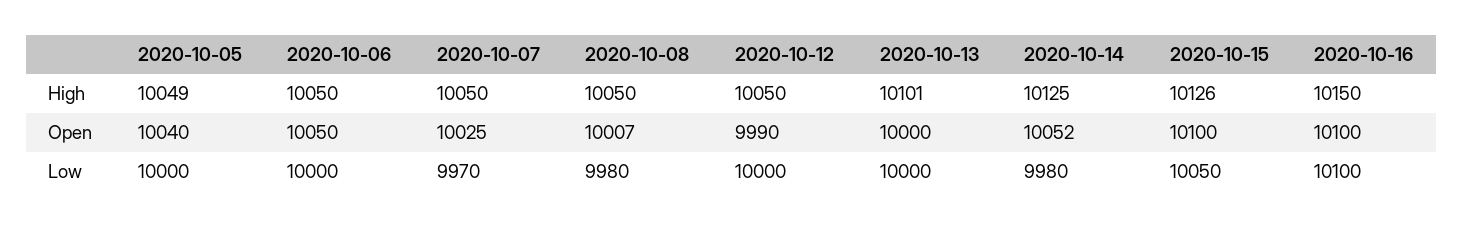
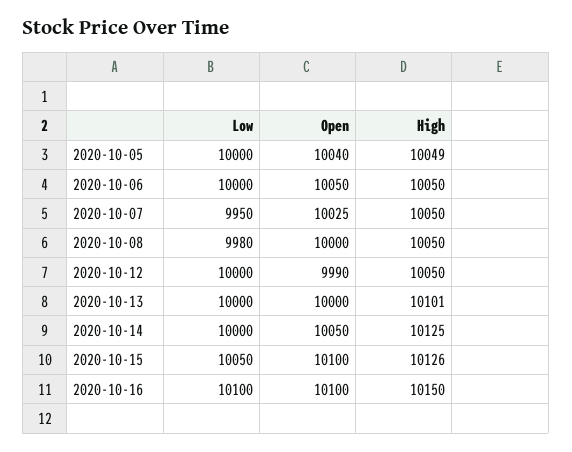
  {
    "2020-10-05": {
      "High": 10049,
      "Open": 10040,
      "Low": 10000
    },
    "2020-10-06": {
      "High": 10050,
      "Open": 10050,
      "Low": 10000
    },
    "2020-10-07": {
      "High": 10050,
      "Open": 10025,
-     "Low": 9970
+     "Low": 9950
    },
    "2020-10-08": {
      "High": 10050,
-     "Open": 10007,
+     "Open": 10000,
      "Low": 9980
    },
    "2020-10-12": {
      "High": 10050,
      "Open": 9990,
      "Low": 10000
    },
    "2020-10-13": {
      "High": 10101,
      "Open": 10000,
      "Low": 10000
    },
    "2020-10-14": {
      "High": 10125,
-     "Open": 10052,
+     "Open": 10050,
-     "Low": 9980
+     "Low": 10000
    },
    "2020-10-15": {
      "High": 10126,
      "Open": 10100,
      "Low": 10050
    },
    "2020-10-16": {
      "High": 10150,
      "Open": 10100,
      "Low": 10100
    }
  }

